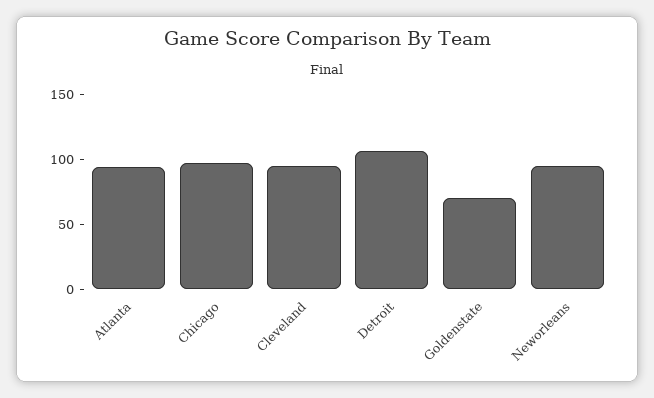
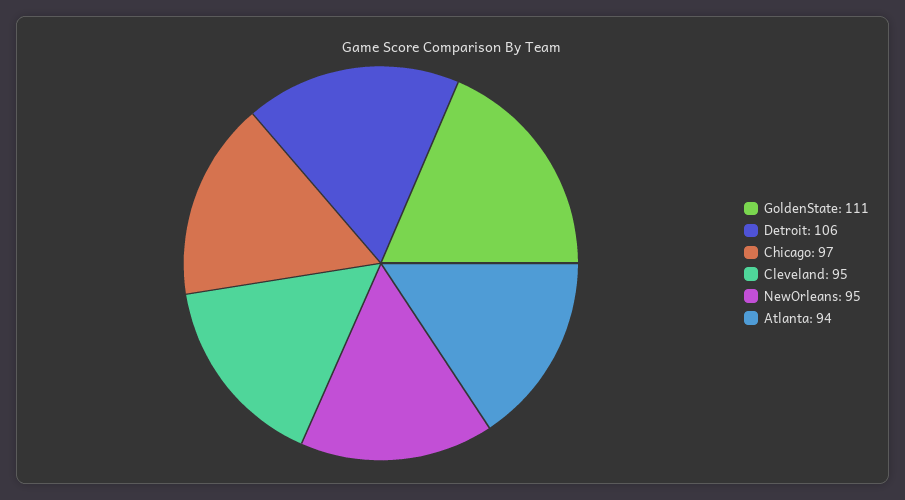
  {
    "Atlanta": 94,
    "Chicago": 97,
    "Cleveland": 95,
    "Detroit": 106,
-   "Goldenstate": 70,
+   "Goldenstate": 111,
    "Neworleans": 95
  }

